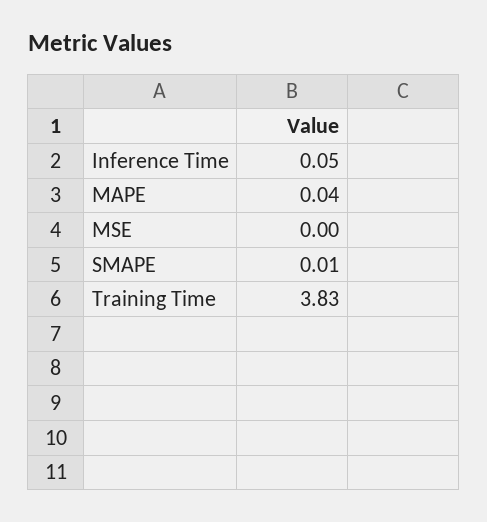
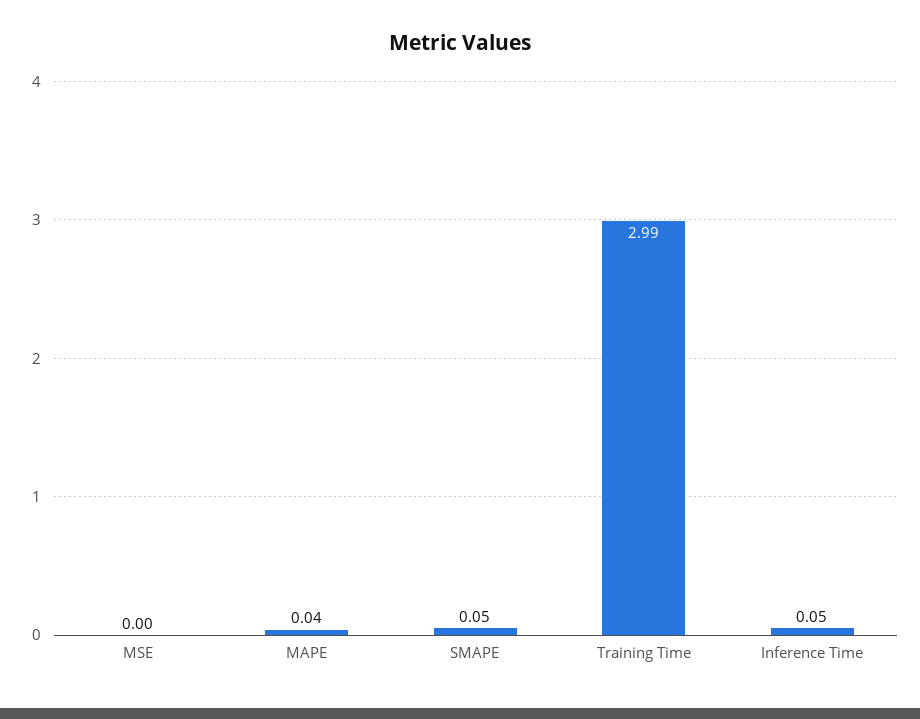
  {
    "Inference Time": 0.05,
    "MAPE": 0.04,
    "MSE": 0,
-   "SMAPE": 0.01,
+   "SMAPE": 0.05,
-   "Training Time": 3.83
+   "Training Time": 2.99
  }

